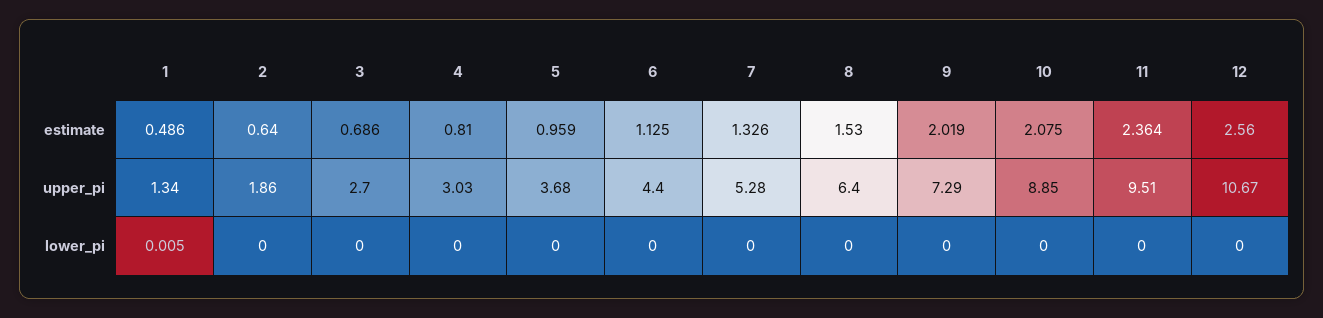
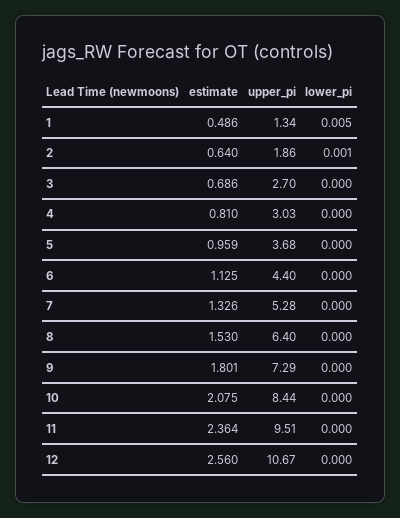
  {
    "1": {
      "estimate": 0.486,
      "upper_pi": 1.34,
      "lower_pi": 0.005
    },
    "2": {
      "estimate": 0.64,
      "upper_pi": 1.86,
-     "lower_pi": 0
+     "lower_pi": 0.001
    },
    "3": {
      "estimate": 0.686,
      "upper_pi": 2.7,
      "lower_pi": 0
    },
    "4": {
      "estimate": 0.81,
      "upper_pi": 3.03,
      "lower_pi": 0
    },
    "5": {
      "estimate": 0.959,
      "upper_pi": 3.68,
      "lower_pi": 0
    },
    "6": {
      "estimate": 1.125,
      "upper_pi": 4.4,
      "lower_pi": 0
    },
    "7": {
      "estimate": 1.326,
      "upper_pi": 5.28,
      "lower_pi": 0
    },
    "8": {
      "estimate": 1.53,
      "upper_pi": 6.4,
      "lower_pi": 0
    },
    "9": {
-     "estimate": 2.019,
+     "estimate": 1.801,
      "upper_pi": 7.29,
      "lower_pi": 0
    },
    "10": {
      "estimate": 2.075,
-     "upper_pi": 8.85,
+     "upper_pi": 8.44,
      "lower_pi": 0
    },
    "11": {
      "estimate": 2.364,
      "upper_pi": 9.51,
      "lower_pi": 0
    },
    "12": {
      "estimate": 2.56,
      "upper_pi": 10.67,
      "lower_pi": 0
    }
  }

